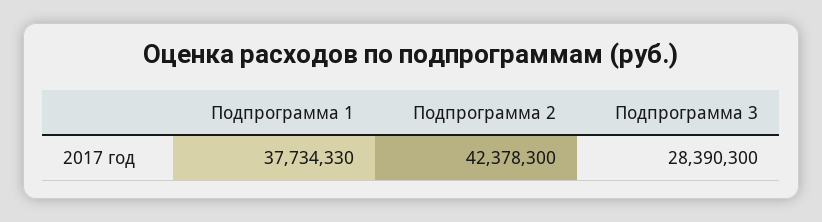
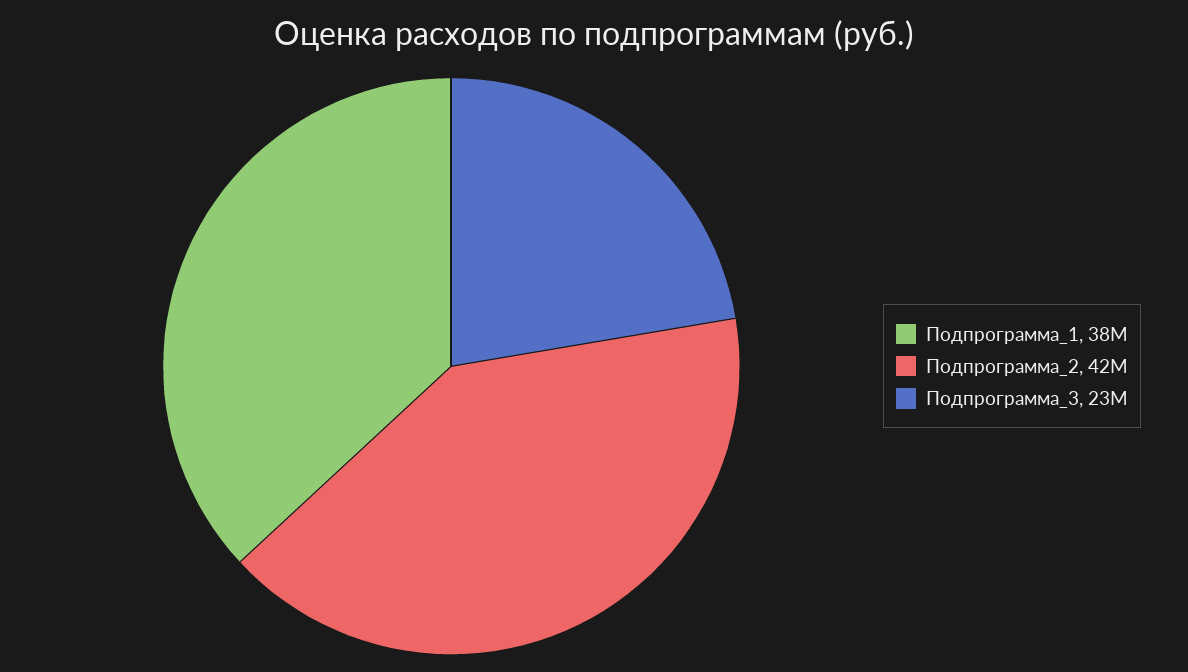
  {
    "Подпрограмма 1": 37734330,
    "Подпрограмма 2": 42378300,
-   "Подпрограмма 3": 28390300
+   "Подпрограмма 3": 23000000
  }

